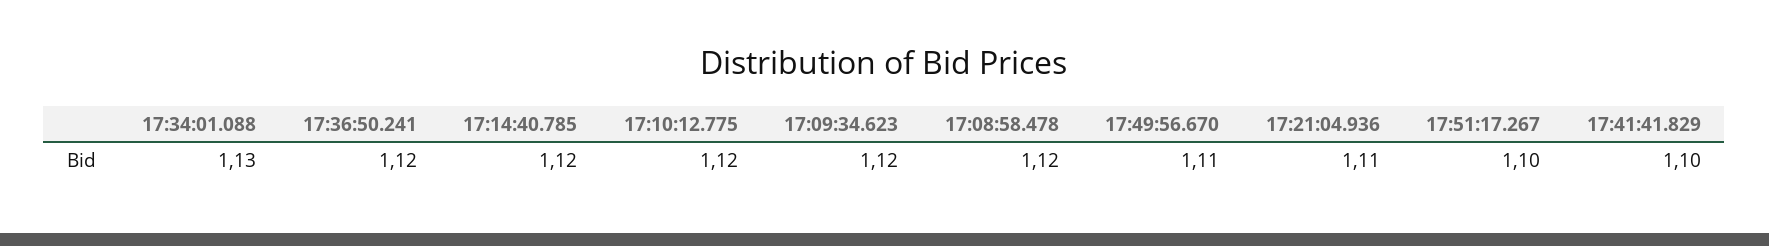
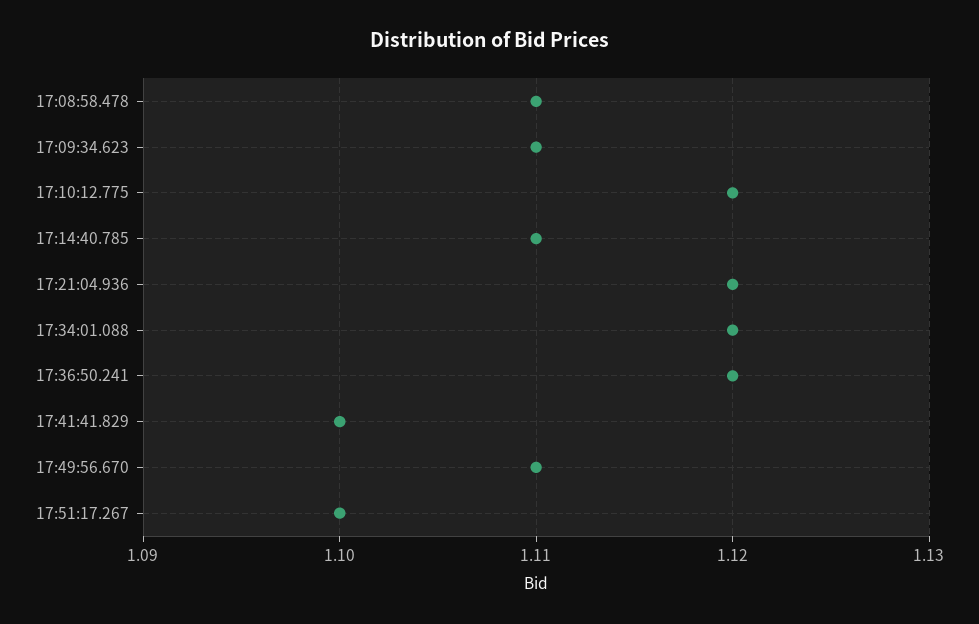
  {
-   "17:34:01.088": 1.13,
+   "17:34:01.088": 1.12,
    "17:36:50.241": 1.12,
-   "17:14:40.785": 1.12,
+   "17:14:40.785": 1.11,
    "17:10:12.775": 1.12,
-   "17:09:34.623": 1.12,
+   "17:09:34.623": 1.11,
-   "17:08:58.478": 1.12,
+   "17:08:58.478": 1.11,
    "17:49:56.670": 1.11,
-   "17:21:04.936": 1.11,
+   "17:21:04.936": 1.12,
    "17:51:17.267": 1.1,
    "17:41:41.829": 1.1
  }

